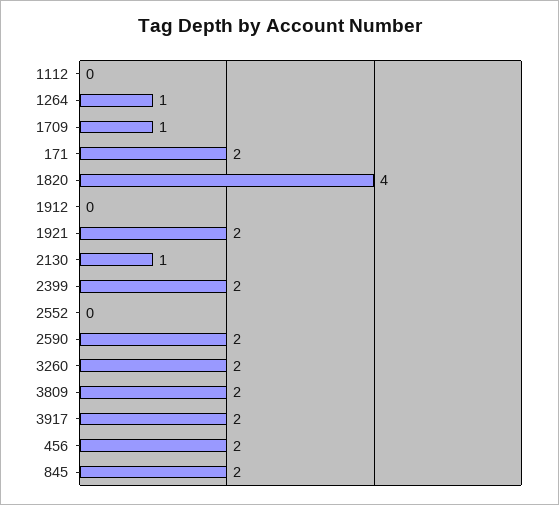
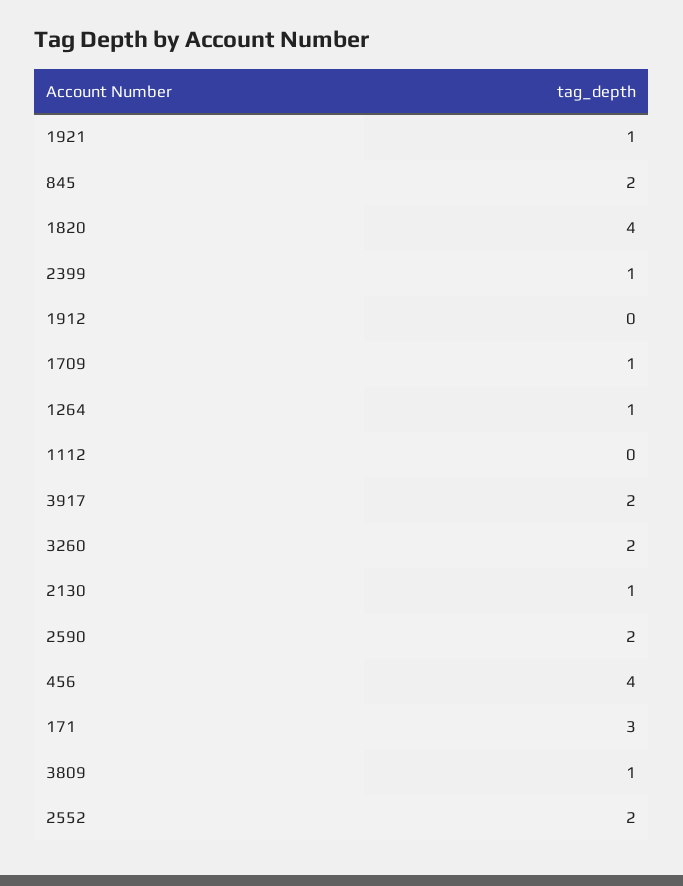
  {
    "1112": 0,
    "1264": 1,
    "1709": 1,
-   "171": 2,
+   "171": 3,
    "1820": 4,
    "1912": 0,
-   "1921": 2,
+   "1921": 1,
    "2130": 1,
-   "2399": 2,
+   "2399": 1,
-   "2552": 0,
+   "2552": 2,
    "2590": 2,
    "3260": 2,
-   "3809": 2,
+   "3809": 1,
    "3917": 2,
-   "456": 2,
+   "456": 4,
    "845": 2
  }

